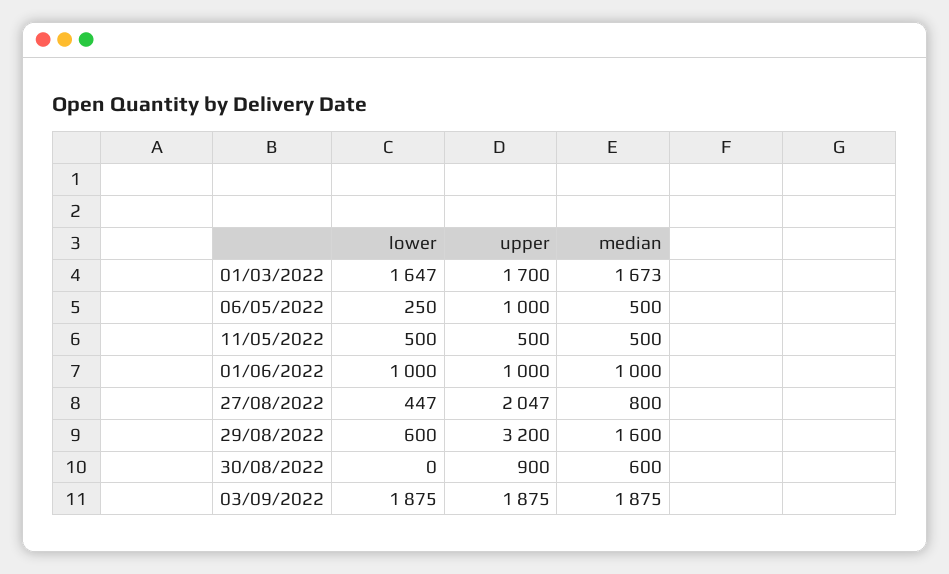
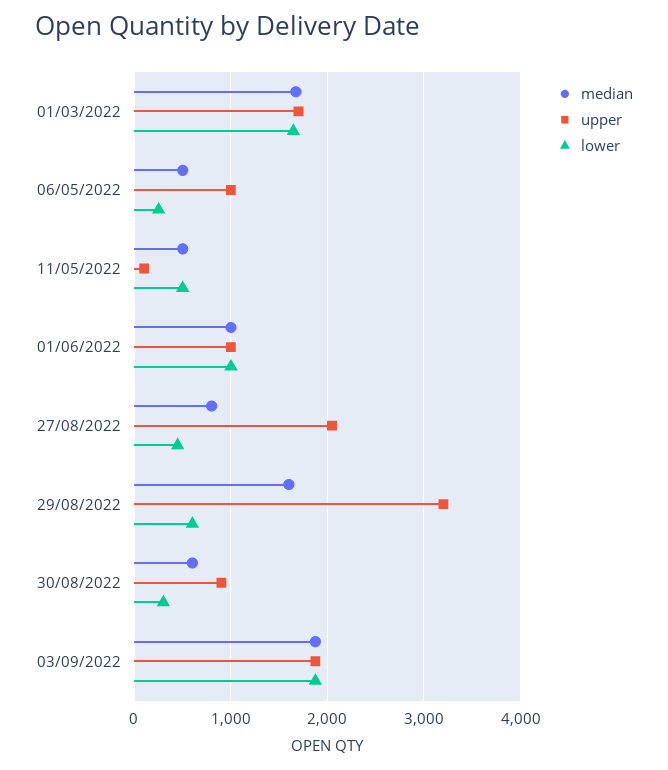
  {
    "lower": {
      "01/03/2022": 1647,
      "06/05/2022": 250,
      "11/05/2022": 500,
      "01/06/2022": 1000,
      "27/08/2022": 447,
      "29/08/2022": 600,
-     "30/08/2022": 0,
+     "30/08/2022": 300,
      "03/09/2022": 1875
    },
    "upper": {
      "01/03/2022": 1700,
      "06/05/2022": 1000,
-     "11/05/2022": 500,
+     "11/05/2022": 100,
      "01/06/2022": 1000,
      "27/08/2022": 2047,
      "29/08/2022": 3200,
      "30/08/2022": 900,
      "03/09/2022": 1875
    },
    "median": {
      "01/03/2022": 1673,
      "06/05/2022": 500,
      "11/05/2022": 500,
      "01/06/2022": 1000,
      "27/08/2022": 800,
      "29/08/2022": 1600,
      "30/08/2022": 600,
      "03/09/2022": 1875
    }
  }

